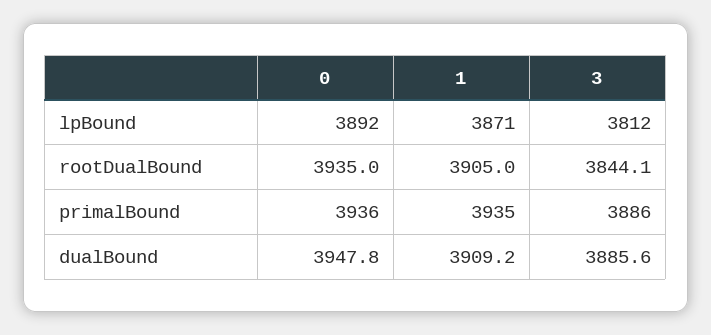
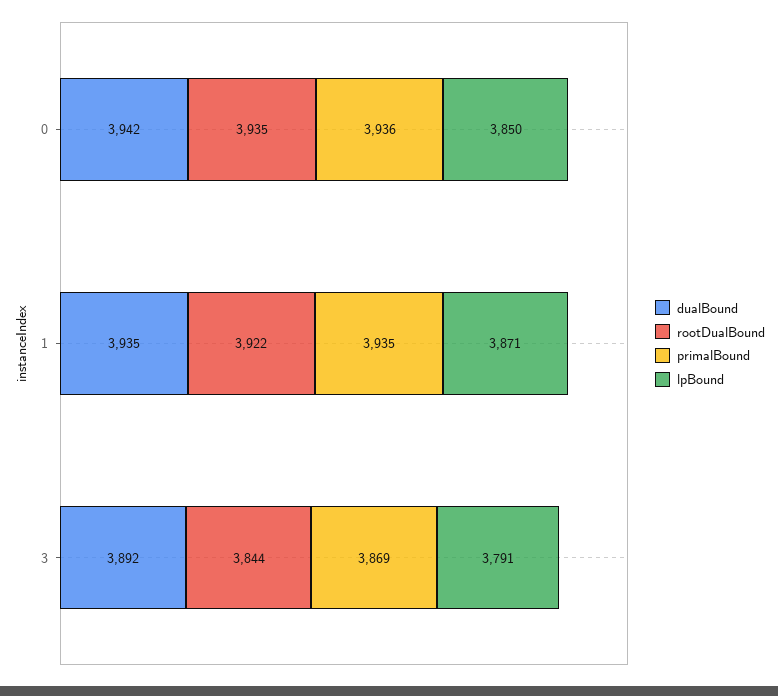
  {
    "lpBound": {
-     "0": 3892,
+     "0": 3850,
      "1": 3871,
-     "3": 3812
+     "3": 3791
    },
    "rootDualBound": {
      "0": 3935,
-     "1": 3905,
+     "1": 3922,
      "3": 3844.1
    },
    "primalBound": {
      "0": 3936,
      "1": 3935,
-     "3": 3886
+     "3": 3869
    },
    "dualBound": {
-     "0": 3947.8,
+     "0": 3942,
-     "1": 3909.2,
+     "1": 3935,
-     "3": 3885.6
+     "3": 3892
    }
  }

